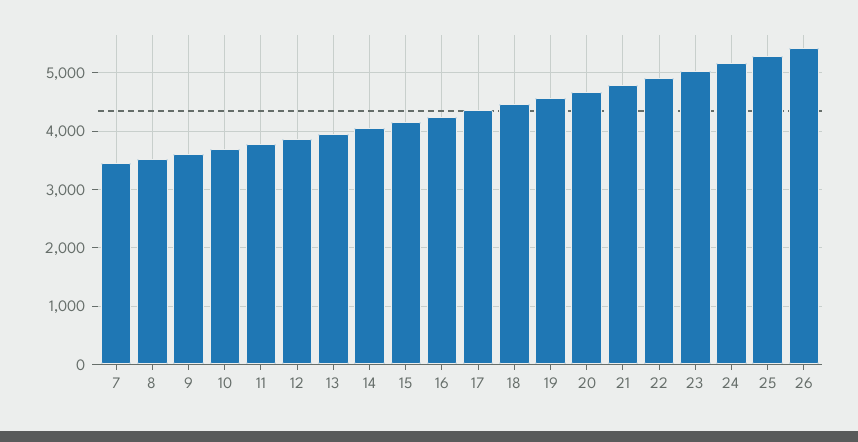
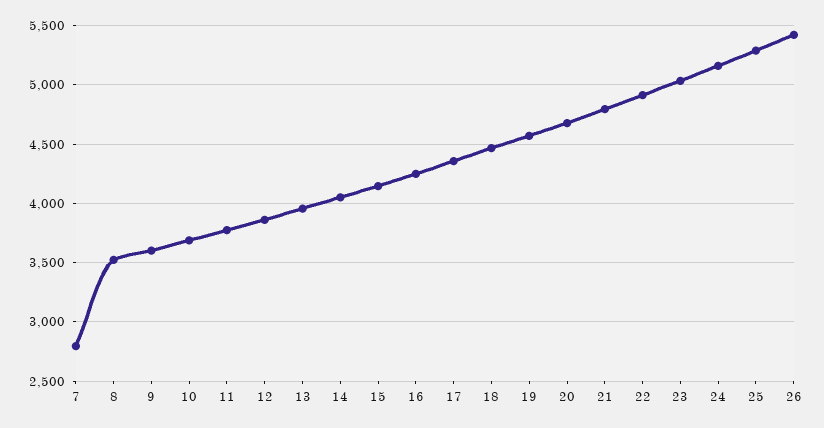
  {
-   "7": 3400,
+   "7": 2800,
    "8": 3500,
    "9": 3600,
    "10": 3700,
    "11": 3800,
    "12": 3900,
    "13": 4000,
    "14": 4100,
    "15": 4100,
    "16": 4200,
    "17": 4400,
    "18": 4500,
    "19": 4600,
    "20": 4700,
    "21": 4800,
    "22": 4900,
    "23": 5000,
    "24": 5200,
    "25": 5300,
    "26": 5400
  }

